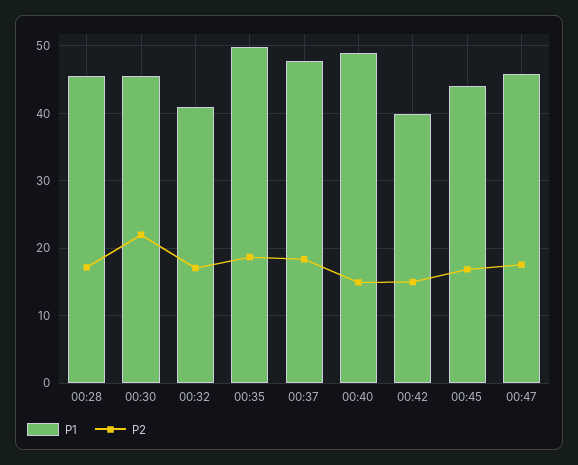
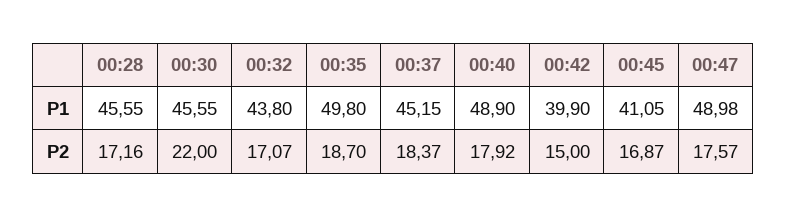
  {
    "P1": {
      "00:28": 45.55,
      "00:30": 45.55,
-     "00:32": 41,
+     "00:32": 43.8,
      "00:35": 49.8,
-     "00:37": 48,
+     "00:37": 45.15,
      "00:40": 48.9,
      "00:42": 39.9,
-     "00:45": 44,
+     "00:45": 41.05,
-     "00:47": 46
+     "00:47": 48.98
    },
    "P2": {
      "00:28": 17.16,
      "00:30": 22,
      "00:32": 17.07,
      "00:35": 18.7,
      "00:37": 18.37,
-     "00:40": 15,
+     "00:40": 17.92,
      "00:42": 15,
      "00:45": 16.87,
      "00:47": 17.57
    }
  }

